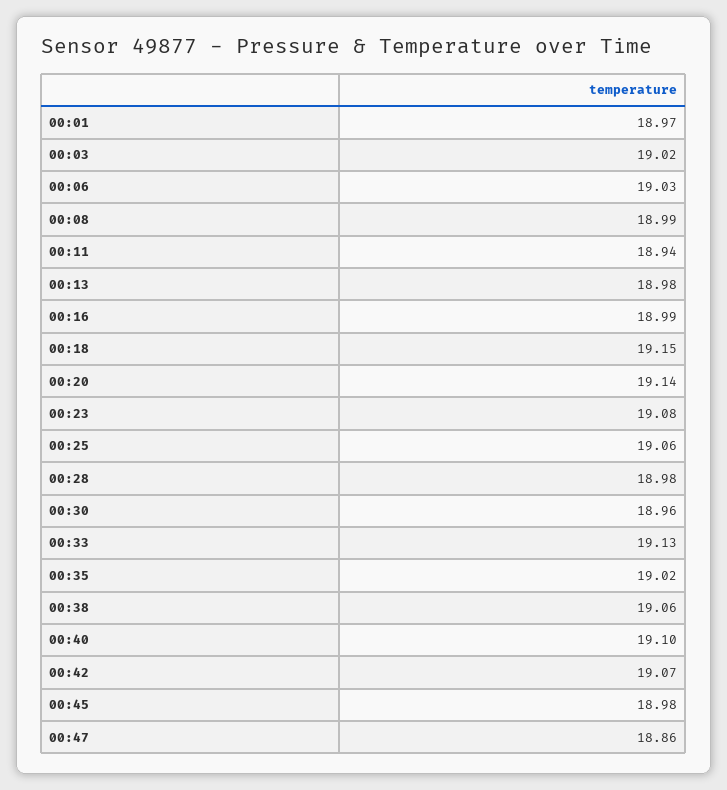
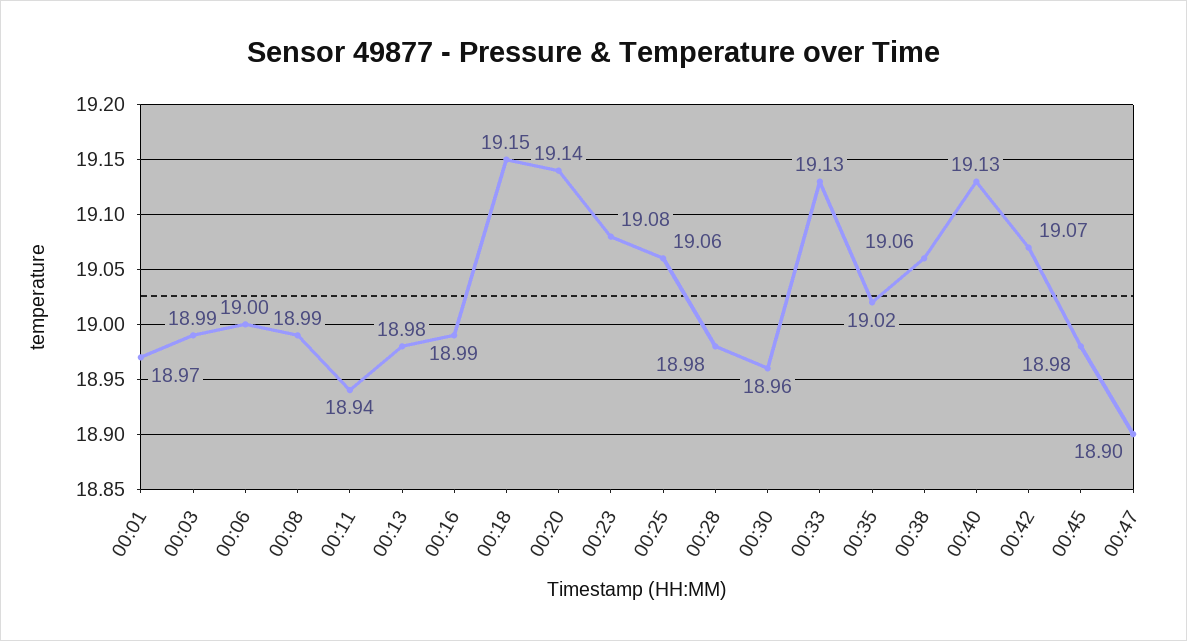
  {
    "00:01": 18.97,
-   "00:03": 19.02,
+   "00:03": 18.99,
-   "00:06": 19.03,
+   "00:06": 19,
    "00:08": 18.99,
    "00:11": 18.94,
    "00:13": 18.98,
    "00:16": 18.99,
    "00:18": 19.15,
    "00:20": 19.14,
    "00:23": 19.08,
    "00:25": 19.06,
    "00:28": 18.98,
    "00:30": 18.96,
    "00:33": 19.13,
    "00:35": 19.02,
    "00:38": 19.06,
-   "00:40": 19.1,
+   "00:40": 19.13,
    "00:42": 19.07,
    "00:45": 18.98,
-   "00:47": 18.86
+   "00:47": 18.9
  }

